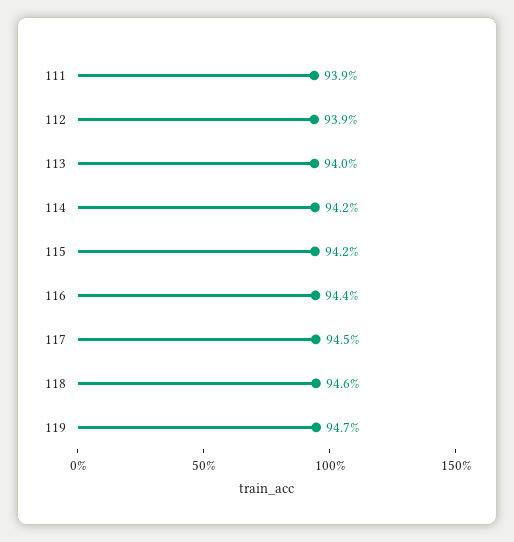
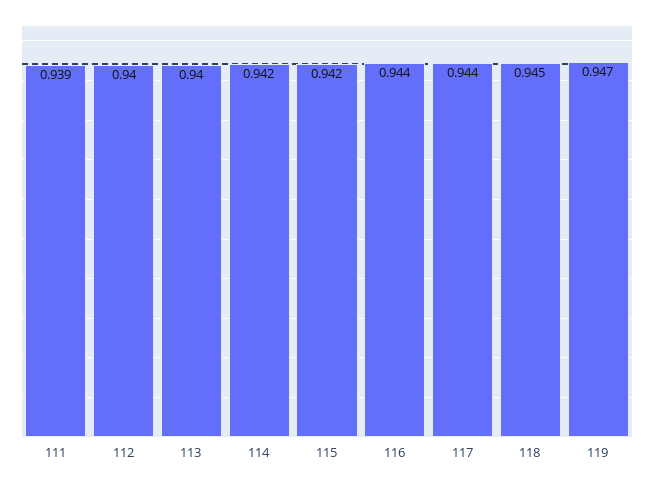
  {
    "111": 0.939,
-   "112": 0.939,
+   "112": 0.94,
    "113": 0.94,
    "114": 0.942,
    "115": 0.942,
    "116": 0.944,
-   "117": 0.945,
+   "117": 0.944,
-   "118": 0.946,
+   "118": 0.945,
    "119": 0.947
  }

